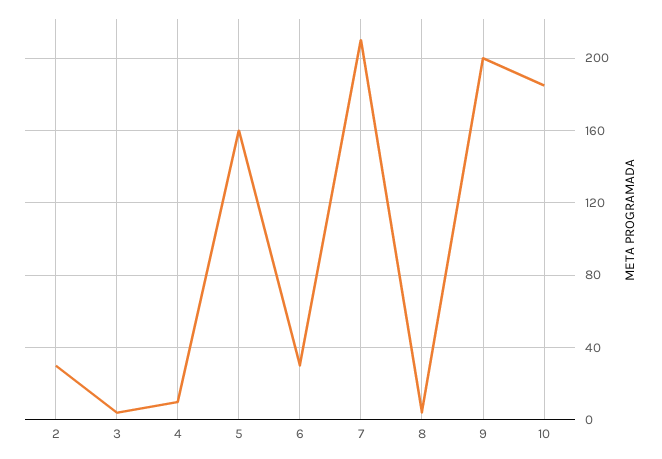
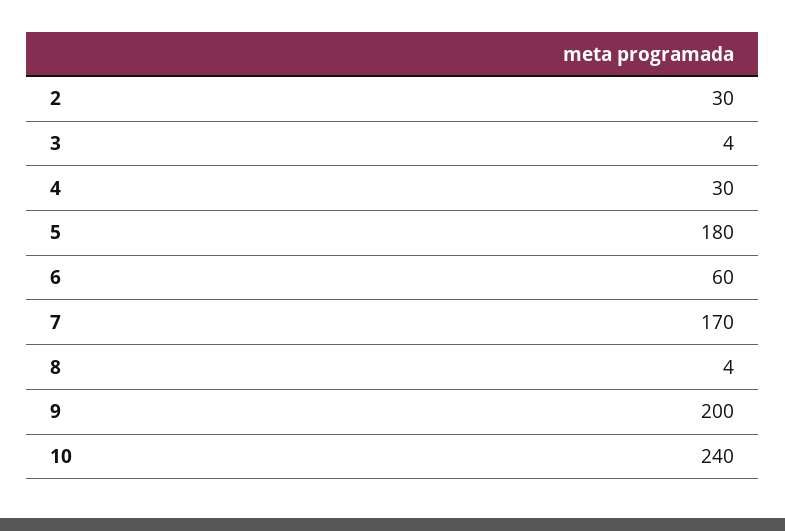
  {
    "2": 30,
    "3": 4,
-   "4": 10,
+   "4": 30,
-   "5": 160,
+   "5": 180,
-   "6": 30,
+   "6": 60,
-   "7": 210,
+   "7": 170,
    "8": 4,
    "9": 200,
-   "10": 185
+   "10": 240
  }

